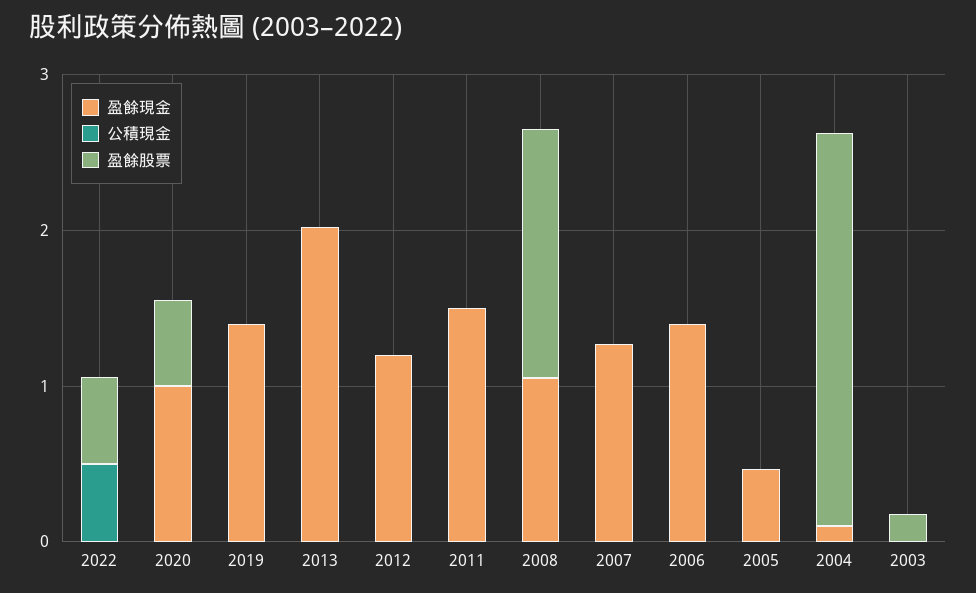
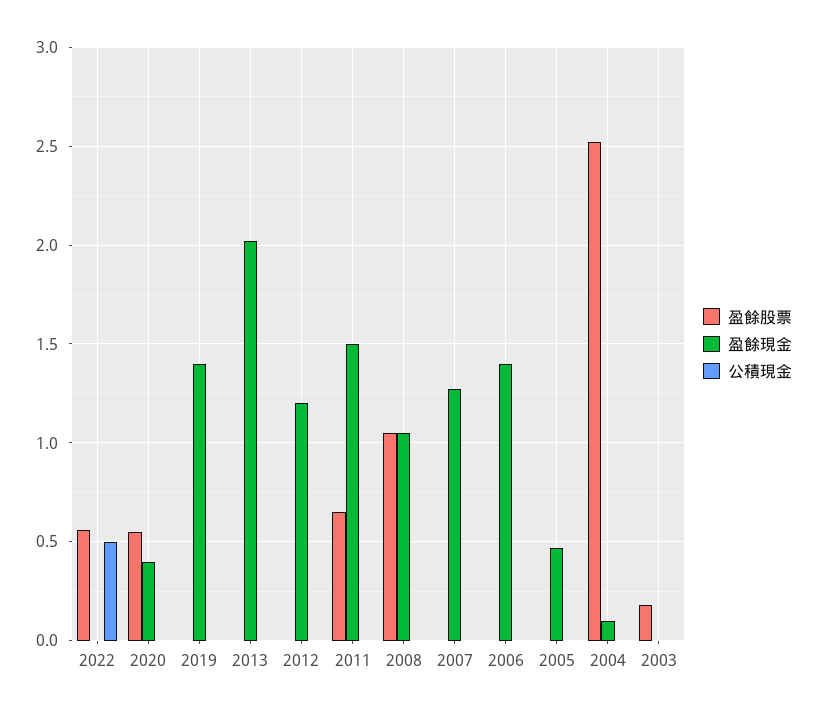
  {
    "盈餘現金": {
      "2022": 0,
-     "2020": 1,
+     "2020": 0.4,
      "2019": 1.4,
      "2013": 2,
      "2012": 1.2,
      "2011": 1.5,
      "2008": 1.05,
      "2007": 1.25,
      "2006": 1.4,
      "2005": 0.45,
      "2004": 0.1,
      "2003": 0
    },
    "公積現金": {
      "2022": 0.5,
      "2020": 0,
      "2019": 0,
      "2013": 0,
      "2012": 0,
      "2011": 0,
      "2008": 0,
      "2007": 0,
      "2006": 0,
      "2005": 0,
      "2004": 0,
      "2003": 0
    },
    "盈餘股票": {
      "2022": 0.55,
      "2020": 0.55,
      "2019": 0,
      "2013": 0,
      "2012": 0,
-     "2011": 0,
+     "2011": 0.65,
-     "2008": 1.6,
+     "2008": 1.05,
      "2007": 0,
      "2006": 0,
      "2005": 0,
      "2004": 2.5,
      "2003": 0.2
    }
  }

